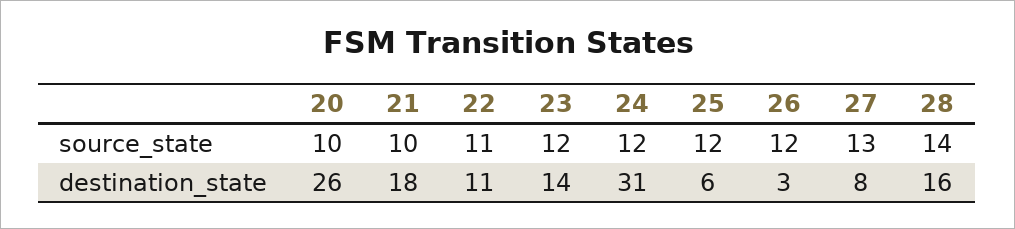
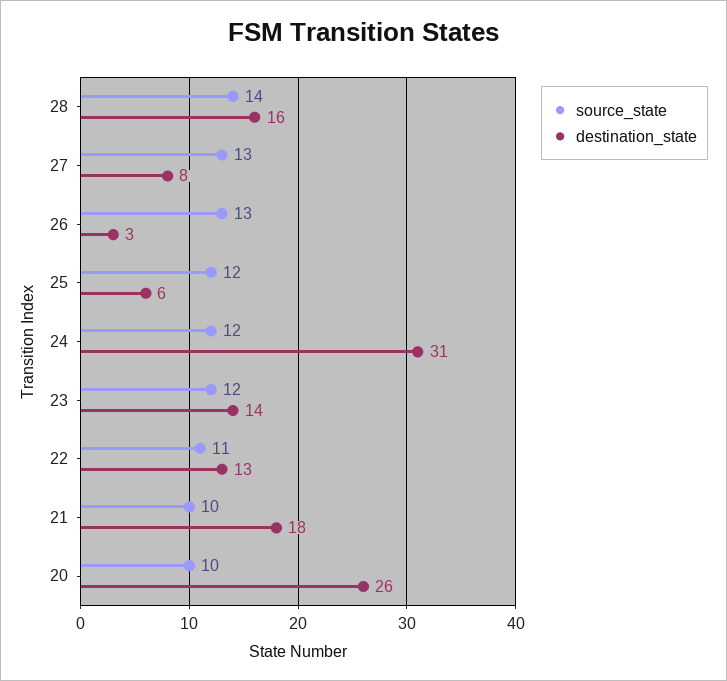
  {
    "source_state": {
      "20": 10,
      "21": 10,
      "22": 11,
      "23": 12,
      "24": 12,
      "25": 12,
-     "26": 12,
+     "26": 13,
      "27": 13,
      "28": 14
    },
    "destination_state": {
      "20": 26,
      "21": 18,
-     "22": 11,
+     "22": 13,
      "23": 14,
      "24": 31,
      "25": 6,
      "26": 3,
      "27": 8,
      "28": 16
    }
  }

